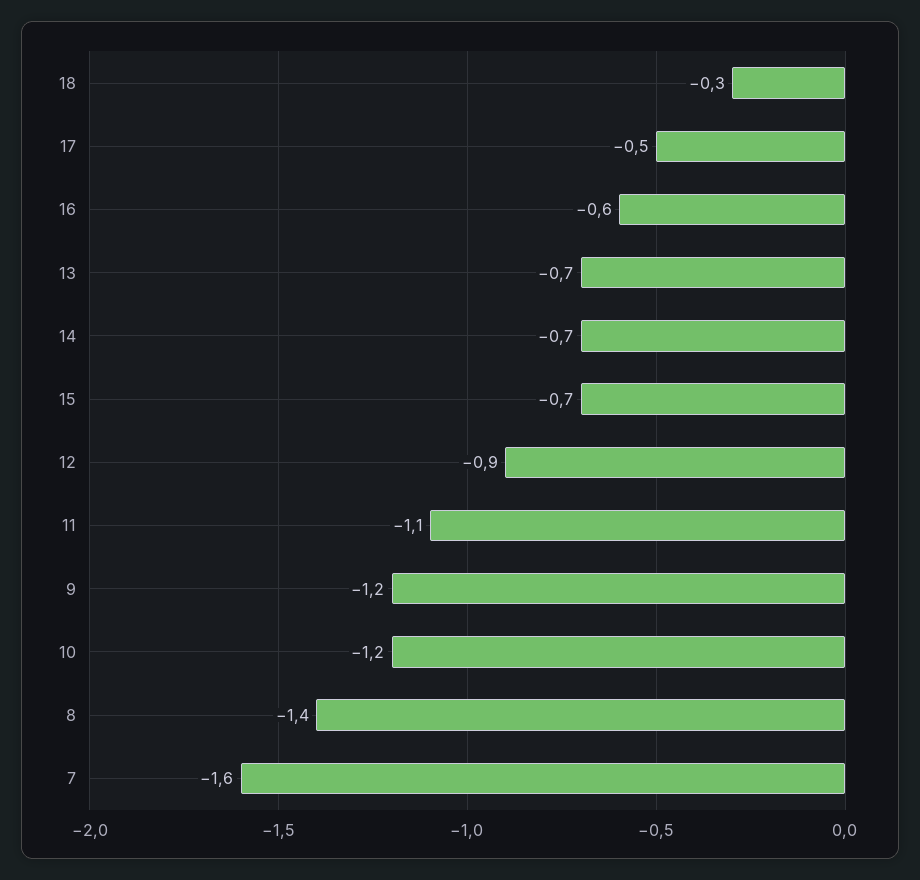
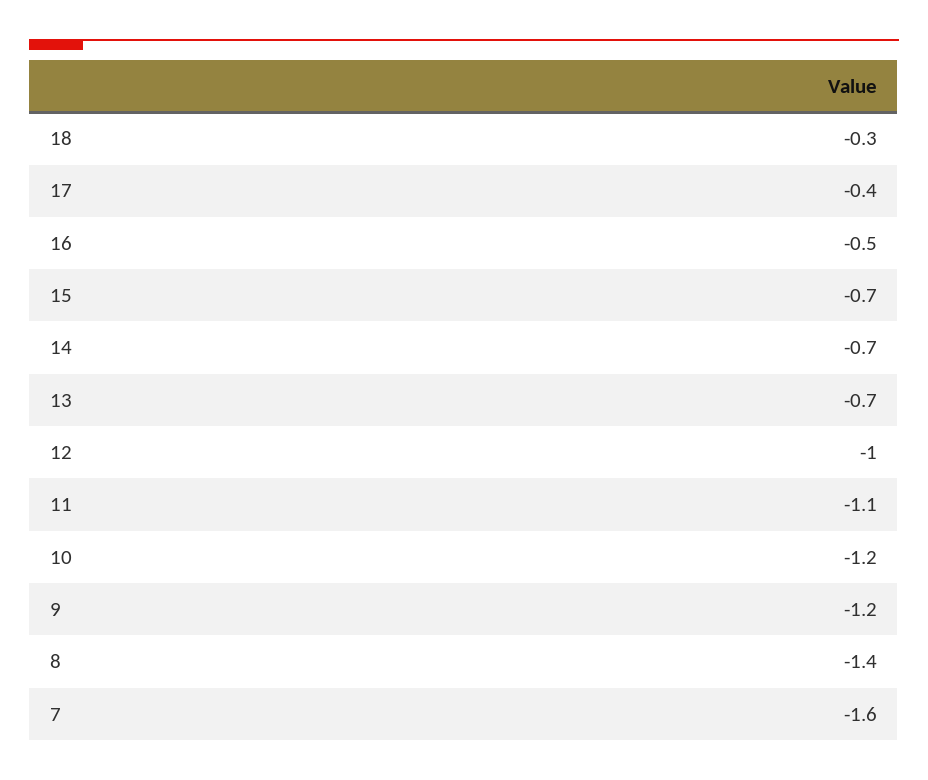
  {
    "18": -0.3,
-   "17": -0.5,
+   "17": -0.4,
-   "16": -0.6,
+   "16": -0.5,
    "13": -0.7,
    "14": -0.7,
    "15": -0.7,
-   "12": -0.9,
+   "12": -1,
    "11": -1.1,
    "9": -1.2,
    "10": -1.2,
    "8": -1.4,
    "7": -1.6
  }

